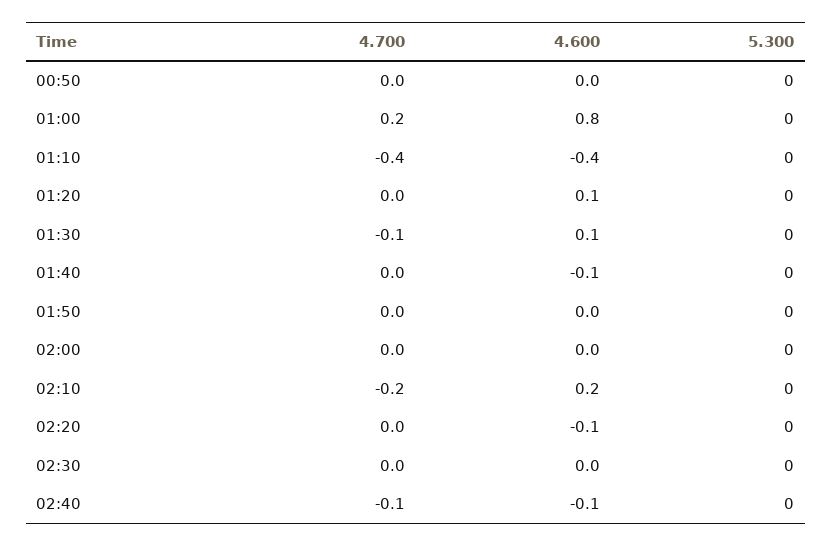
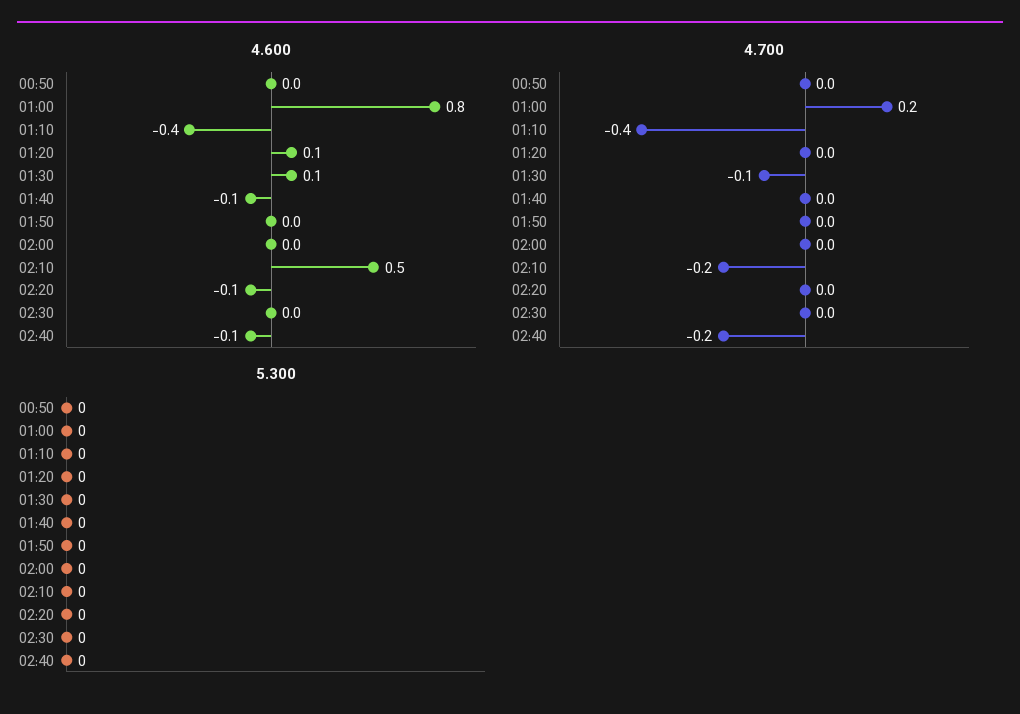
  {
    "4.700": {
      "00:50": 0,
      "01:00": 0.2,
      "01:10": -0.4,
      "01:20": 0,
      "01:30": -0.1,
      "01:40": 0,
      "01:50": 0,
      "02:00": 0,
      "02:10": -0.2,
      "02:20": 0,
      "02:30": 0,
-     "02:40": -0.1
+     "02:40": -0.2
    },
    "4.600": {
      "00:50": 0,
      "01:00": 0.8,
      "01:10": -0.4,
      "01:20": 0.1,
      "01:30": 0.1,
      "01:40": -0.1,
      "01:50": 0,
      "02:00": 0,
-     "02:10": 0.2,
+     "02:10": 0.5,
      "02:20": -0.1,
      "02:30": 0,
      "02:40": -0.1
    },
    "5.300": {
      "00:50": 0,
      "01:00": 0,
      "01:10": 0,
      "01:20": 0,
      "01:30": 0,
      "01:40": 0,
      "01:50": 0,
      "02:00": 0,
      "02:10": 0,
      "02:20": 0,
      "02:30": 0,
      "02:40": 0
    }
  }

